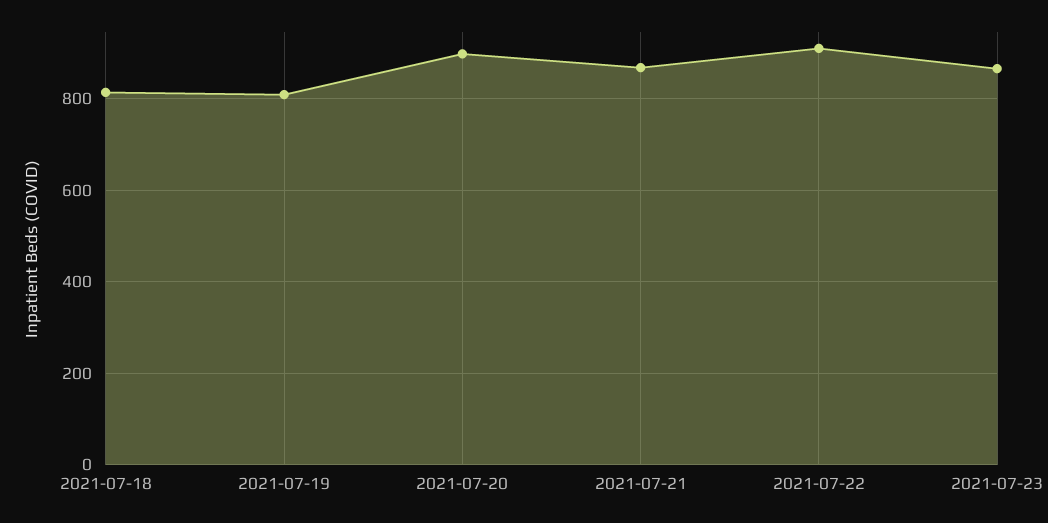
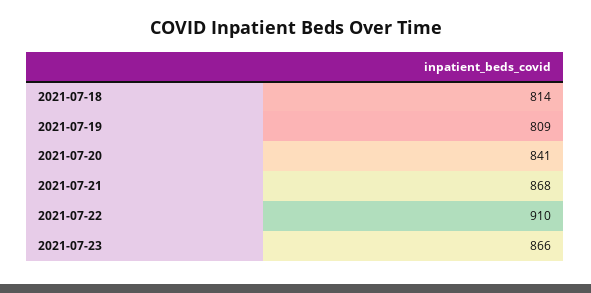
  {
    "2021-07-18": 814,
    "2021-07-19": 809,
-   "2021-07-20": 900,
+   "2021-07-20": 841,
    "2021-07-21": 868,
    "2021-07-22": 910,
    "2021-07-23": 866
  }

